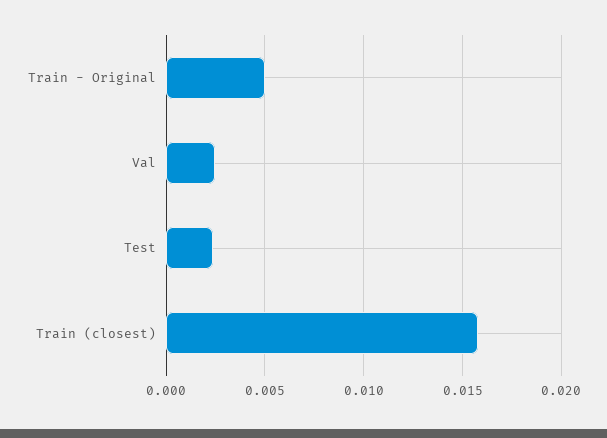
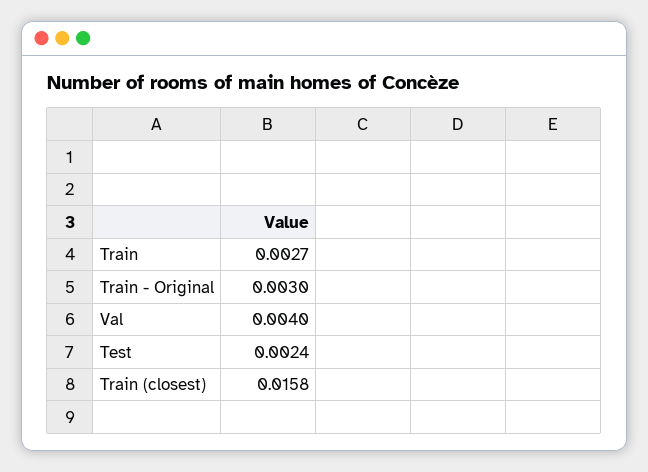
  {
-   "Train - Original": 0.005,
+   "Train - Original": 0.003,
-   "Val": 0.0025,
+   "Val": 0.004,
    "Test": 0.0024,
-   "Train (closest)": 0.0158
+   "Train (closest)": 0.0158,
+   "Train": 0.0027
  }

